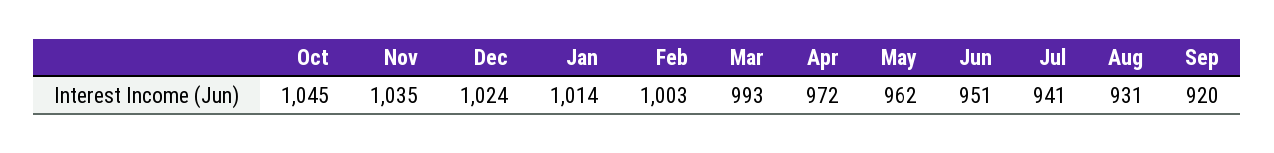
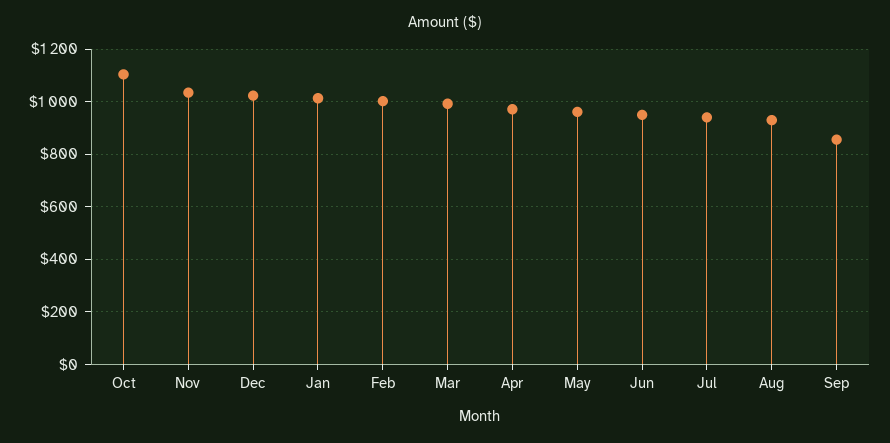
  {
-   "Oct": 1045,
+   "Oct": 1100,
    "Nov": 1035,
    "Dec": 1024,
    "Jan": 1014,
    "Feb": 1003,
    "Mar": 993,
    "Apr": 972,
    "May": 962,
    "Jun": 951,
    "Jul": 941,
    "Aug": 931,
-   "Sep": 920
+   "Sep": 850
  }

